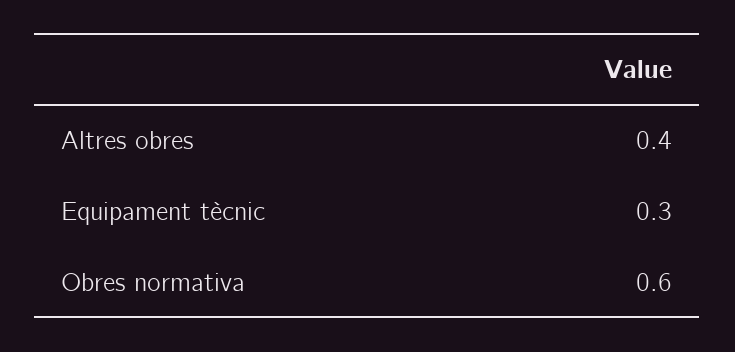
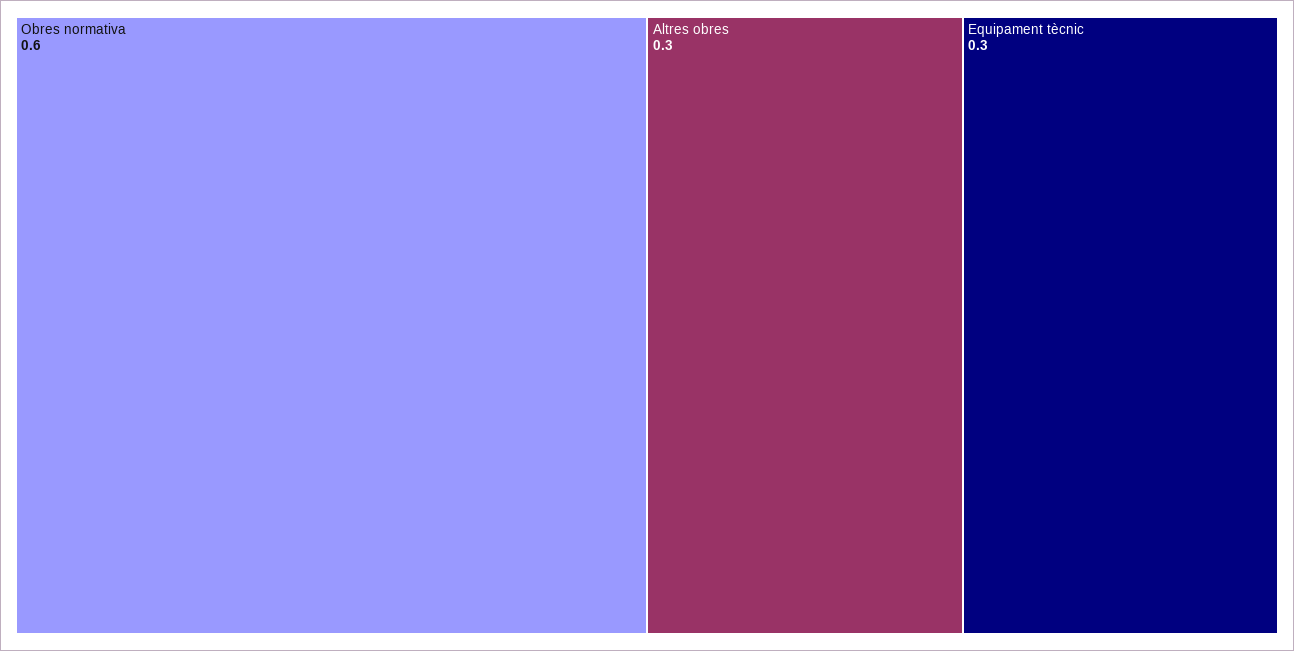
  {
-   "Altres obres": 0.4,
+   "Altres obres": 0.3,
    "Equipament tècnic": 0.3,
    "Obres normativa": 0.6
  }

